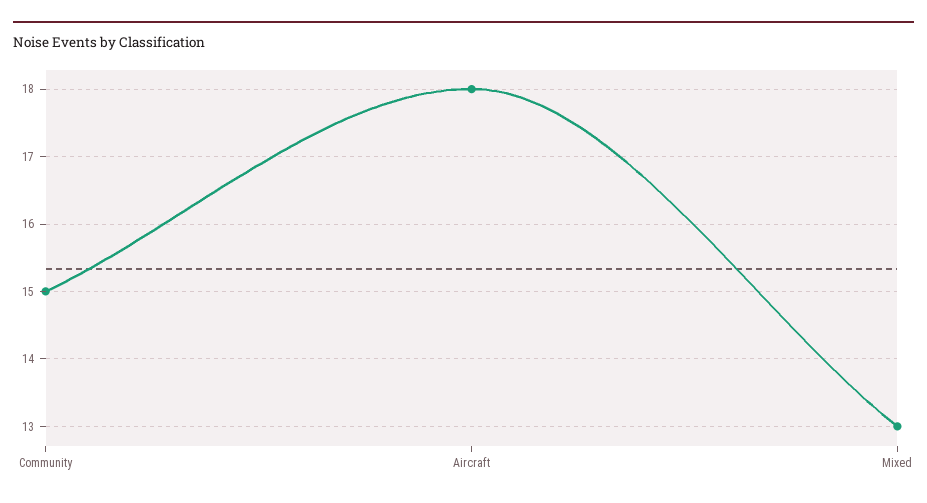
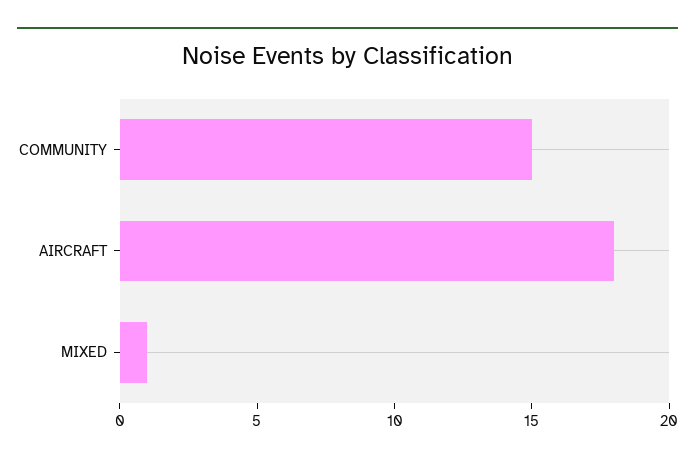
  {
    "Community": 15,
    "Aircraft": 18,
-   "Mixed": 13
+   "Mixed": 1
  }

